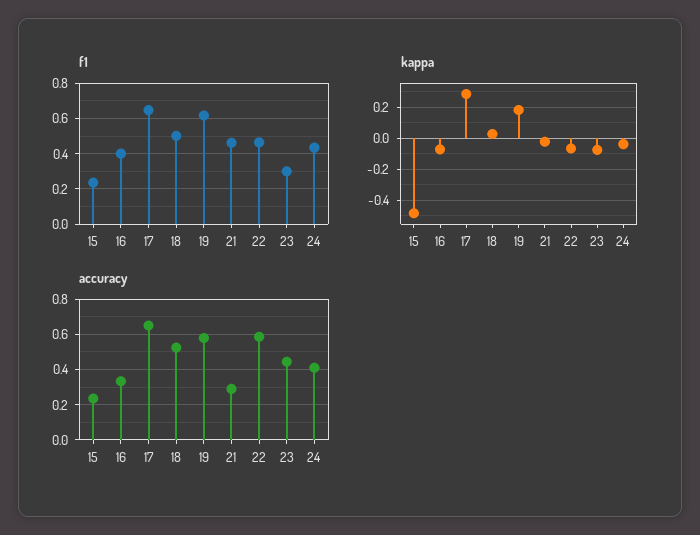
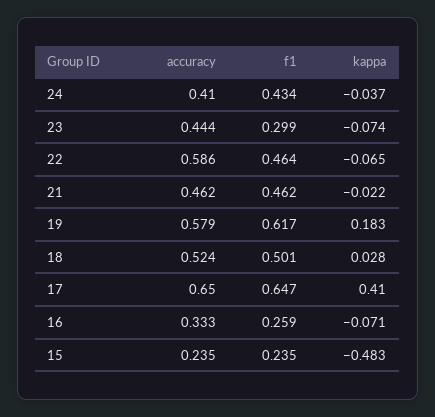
  {
    "f1": {
      "15": 0.235,
-     "16": 0.4,
+     "16": 0.259,
      "17": 0.647,
      "18": 0.501,
      "19": 0.617,
      "21": 0.462,
      "22": 0.464,
      "23": 0.299,
      "24": 0.434
    },
    "kappa": {
      "15": -0.483,
      "16": -0.071,
-     "17": 0.3,
+     "17": 0.41,
      "18": 0.028,
      "19": 0.183,
      "21": -0.022,
      "22": -0.065,
      "23": -0.074,
      "24": -0.037
    },
    "accuracy": {
      "15": 0.235,
      "16": 0.333,
      "17": 0.65,
      "18": 0.524,
      "19": 0.579,
-     "21": 0.3,
+     "21": 0.462,
      "22": 0.586,
      "23": 0.444,
      "24": 0.41
    }
  }

